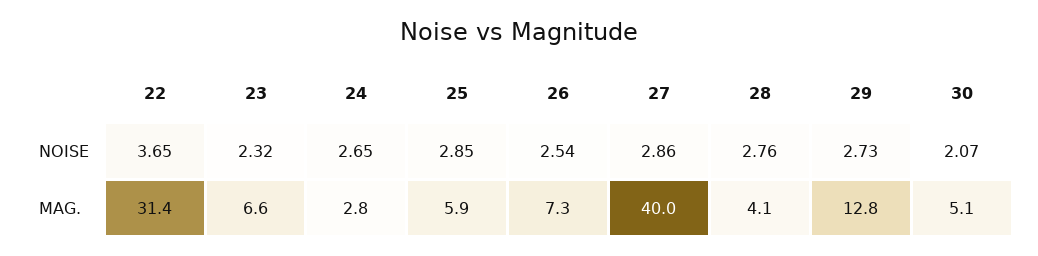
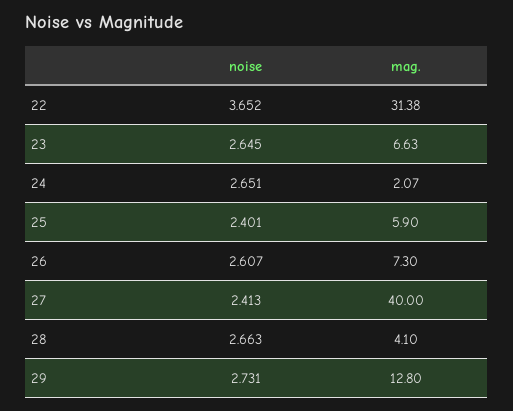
  {
    "22": {
      "NOISE": 3.652,
      "MAG.": 31.38
    },
    "23": {
-     "NOISE": 2.32,
+     "NOISE": 2.645,
      "MAG.": 6.63
    },
    "24": {
      "NOISE": 2.651,
-     "MAG.": 2.8
+     "MAG.": 2.07
    },
    "25": {
-     "NOISE": 2.85,
+     "NOISE": 2.401,
      "MAG.": 5.9
    },
    "26": {
-     "NOISE": 2.54,
+     "NOISE": 2.607,
      "MAG.": 7.3
    },
    "27": {
-     "NOISE": 2.86,
+     "NOISE": 2.413,
      "MAG.": 40
    },
    "28": {
-     "NOISE": 2.76,
+     "NOISE": 2.663,
      "MAG.": 4.1
    },
    "29": {
      "NOISE": 2.731,
      "MAG.": 12.8
-   },
+   }
-   "30": {
-     "NOISE": 2.07,
-     "MAG.": 5.1
-   }
  }

